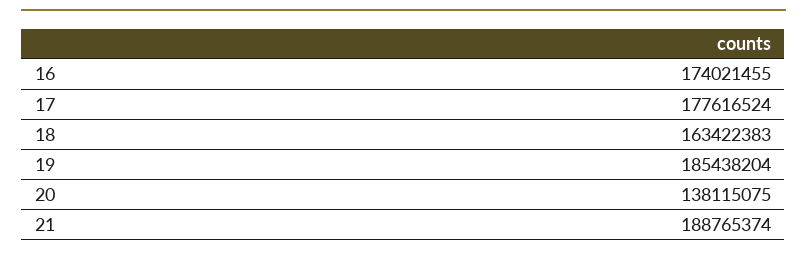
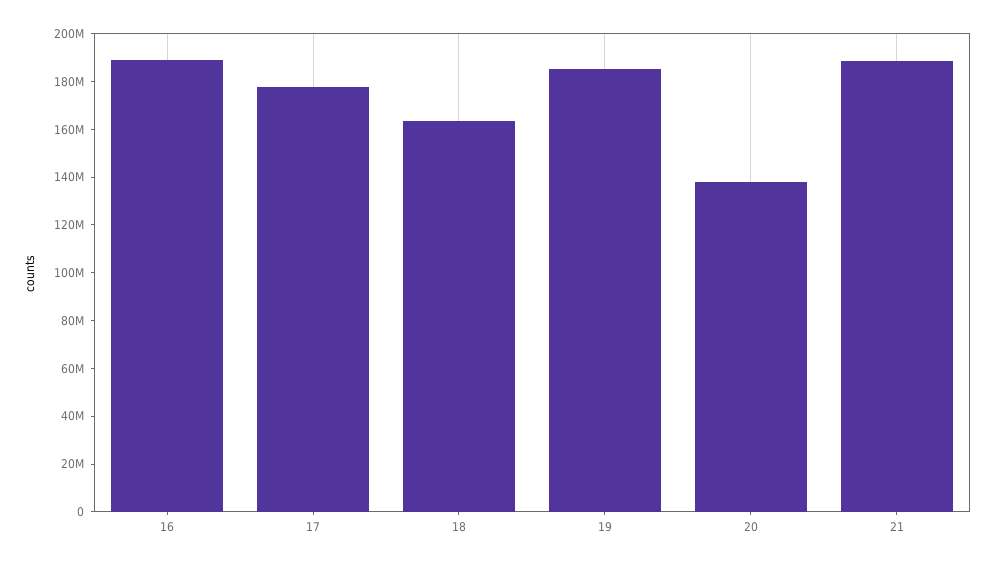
  {
-   "16": 174021455,
+   "16": 190000000,
    "17": 177616524,
    "18": 163422383,
    "19": 185438204,
    "20": 138115075,
    "21": 188765374
  }

